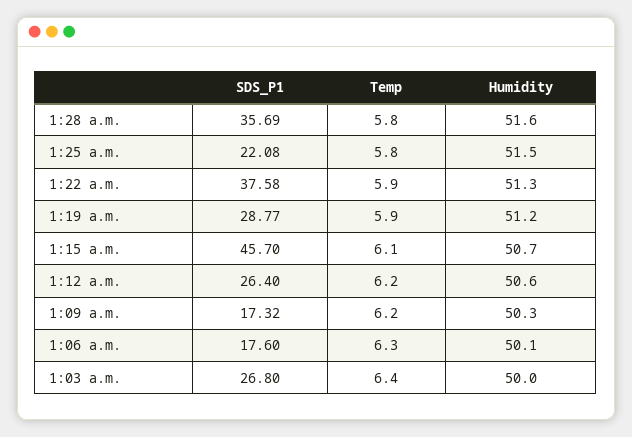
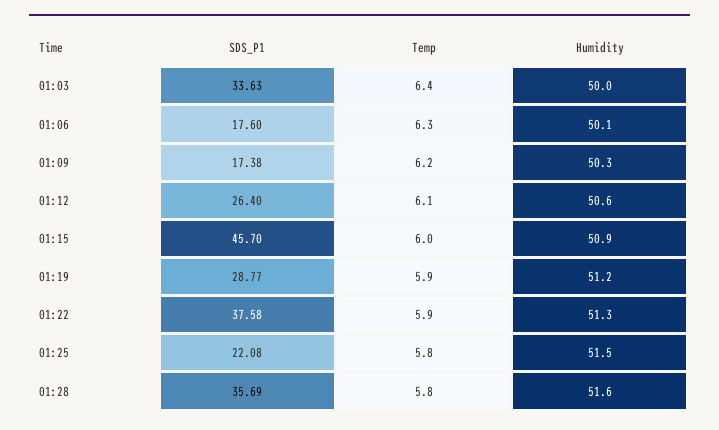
  {
    "SDS_P1": {
      "1:28 a.m.": 35.69,
      "1:25 a.m.": 22.08,
      "1:22 a.m.": 37.58,
      "1:19 a.m.": 28.77,
      "1:15 a.m.": 45.7,
      "1:12 a.m.": 26.4,
-     "1:09 a.m.": 17.32,
+     "1:09 a.m.": 17.38,
      "1:06 a.m.": 17.6,
-     "1:03 a.m.": 26.8
+     "1:03 a.m.": 33.63
    },
    "Temp": {
      "1:28 a.m.": 5.8,
      "1:25 a.m.": 5.8,
      "1:22 a.m.": 5.9,
      "1:19 a.m.": 5.9,
-     "1:15 a.m.": 6.1,
+     "1:15 a.m.": 6,
-     "1:12 a.m.": 6.2,
+     "1:12 a.m.": 6.1,
      "1:09 a.m.": 6.2,
      "1:06 a.m.": 6.3,
      "1:03 a.m.": 6.4
    },
    "Humidity": {
      "1:28 a.m.": 51.6,
      "1:25 a.m.": 51.5,
      "1:22 a.m.": 51.3,
      "1:19 a.m.": 51.2,
-     "1:15 a.m.": 50.7,
+     "1:15 a.m.": 50.9,
      "1:12 a.m.": 50.6,
      "1:09 a.m.": 50.3,
      "1:06 a.m.": 50.1,
      "1:03 a.m.": 50
    }
  }

